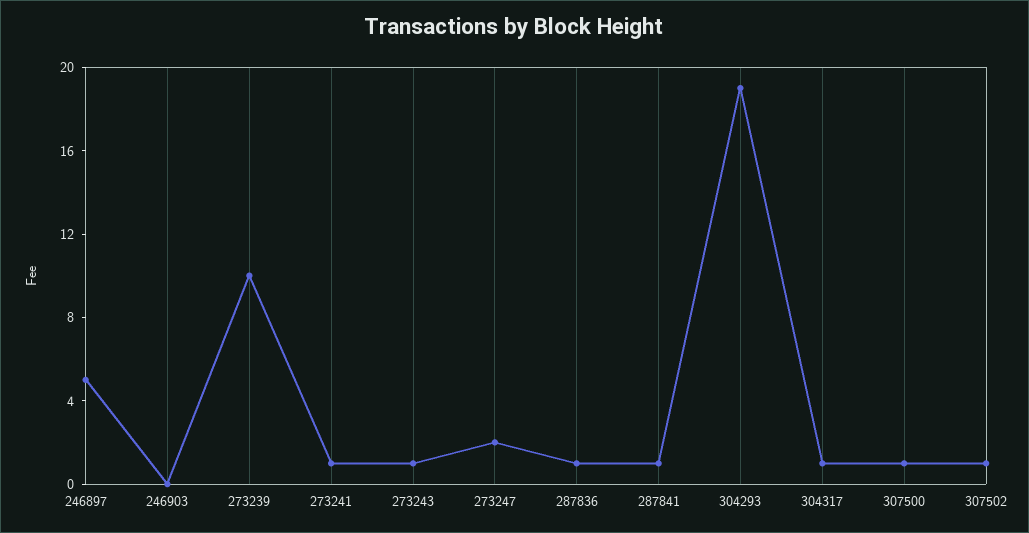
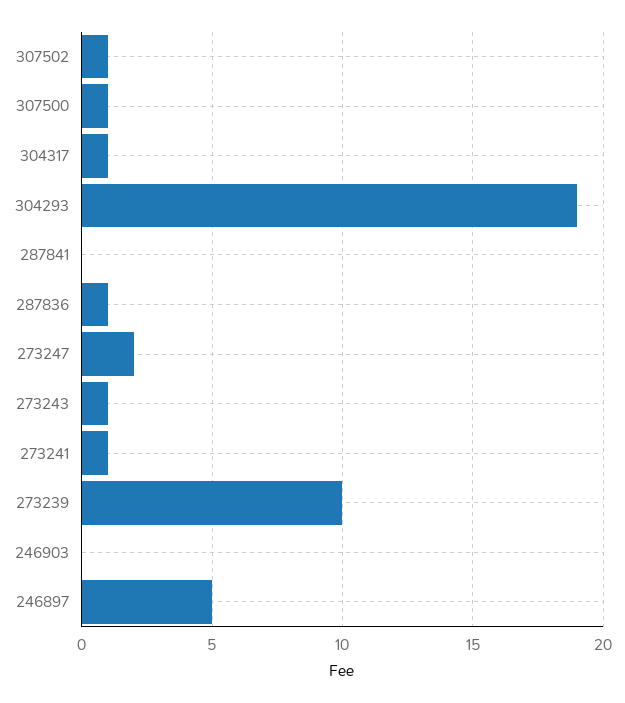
  {
    "246897": 5,
    "246903": 0,
    "273239": 10,
    "273241": 1,
    "273243": 1,
    "273247": 2,
    "287836": 1,
-   "287841": 1,
+   "287841": 0,
    "304293": 19,
    "304317": 1,
    "307500": 1,
    "307502": 1
  }

